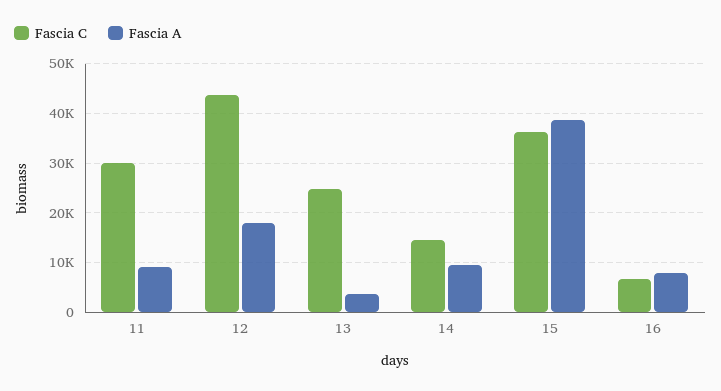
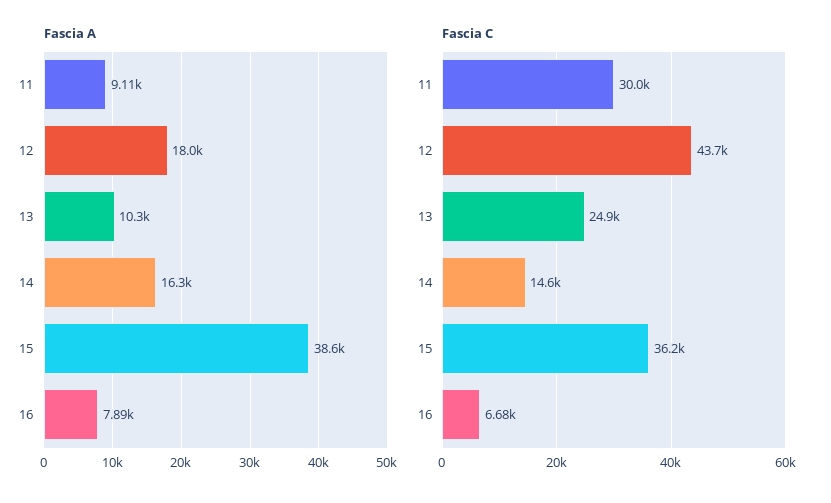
  {
    "Fascia C": {
      "11": 30000,
      "12": 43700,
      "13": 24900,
      "14": 14600,
      "15": 36200,
      "16": 6680
    },
    "Fascia A": {
      "11": 9110,
      "12": 18000,
-     "13": 4000,
+     "13": 10300,
-     "14": 10000,
+     "14": 16300,
      "15": 38600,
      "16": 7890
    }
  }

